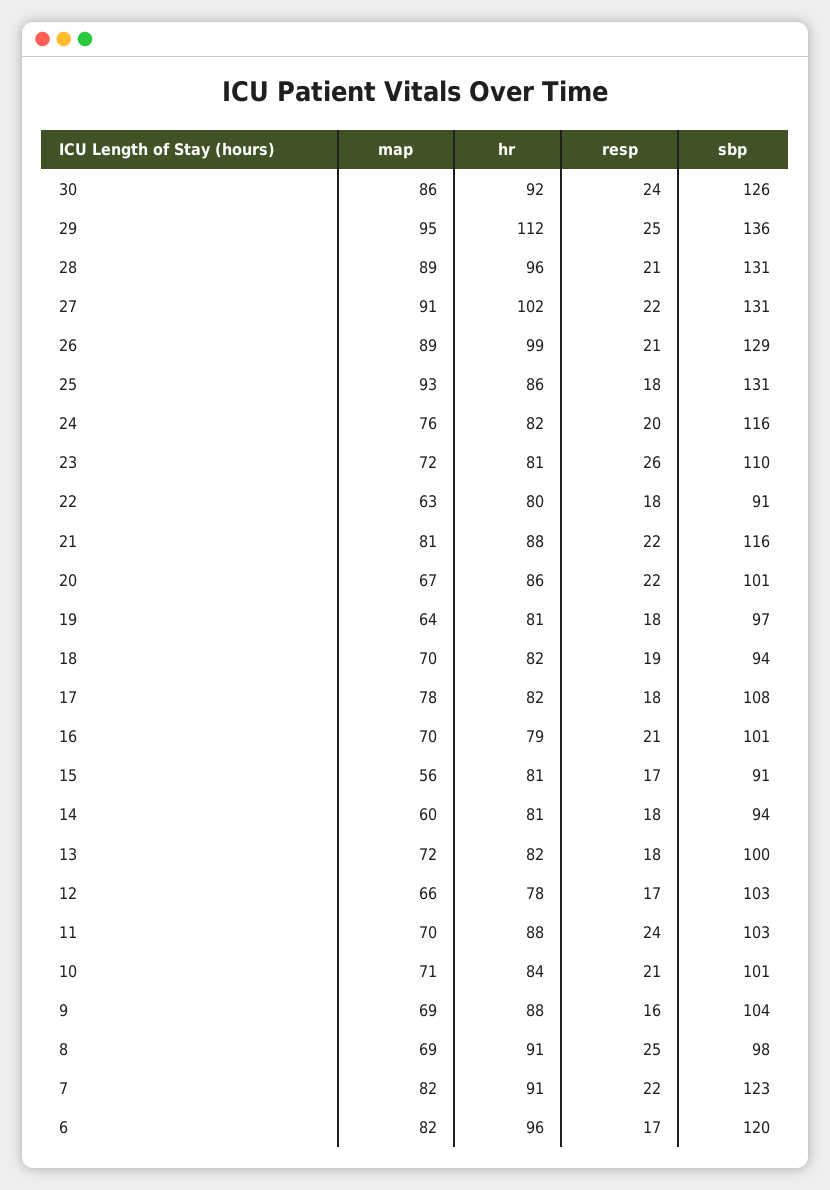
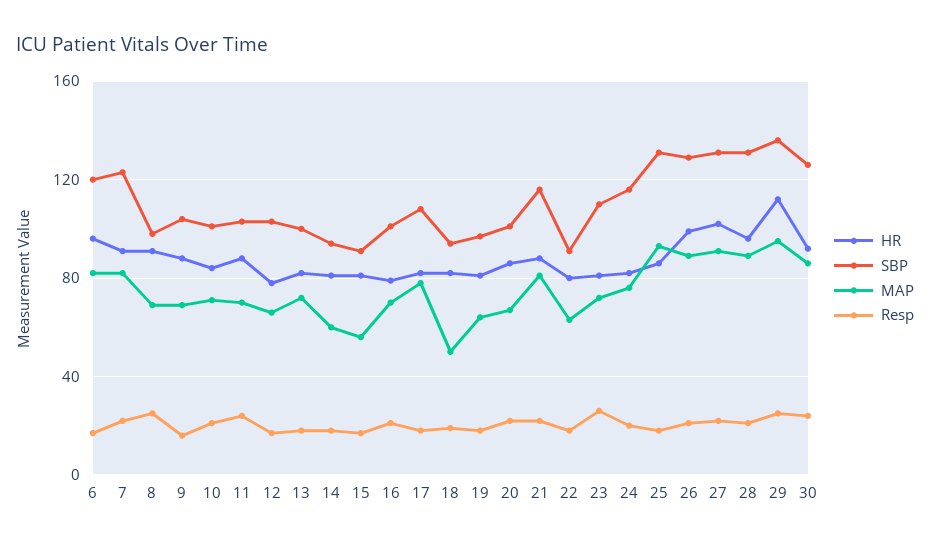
  {
    "map": {
      "30": 86,
      "29": 95,
      "28": 89,
      "27": 91,
      "26": 89,
      "25": 93,
      "24": 76,
      "23": 72,
      "22": 63,
      "21": 81,
      "20": 67,
      "19": 64,
-     "18": 70,
+     "18": 50,
      "17": 78,
      "16": 70,
      "15": 56,
      "14": 60,
      "13": 72,
      "12": 66,
      "11": 70,
      "10": 71,
      "9": 69,
      "8": 69,
      "7": 82,
      "6": 82
    },
    "hr": {
      "30": 92,
      "29": 112,
      "28": 96,
      "27": 102,
      "26": 99,
      "25": 86,
      "24": 82,
      "23": 81,
      "22": 80,
      "21": 88,
      "20": 86,
      "19": 81,
      "18": 82,
      "17": 82,
      "16": 79,
      "15": 81,
      "14": 81,
      "13": 82,
      "12": 78,
      "11": 88,
      "10": 84,
      "9": 88,
      "8": 91,
      "7": 91,
      "6": 96
    },
    "resp": {
      "30": 24,
      "29": 25,
      "28": 21,
      "27": 22,
      "26": 21,
      "25": 18,
      "24": 20,
      "23": 26,
      "22": 18,
      "21": 22,
      "20": 22,
      "19": 18,
      "18": 19,
      "17": 18,
      "16": 21,
      "15": 17,
      "14": 18,
      "13": 18,
      "12": 17,
      "11": 24,
      "10": 21,
      "9": 16,
      "8": 25,
      "7": 22,
      "6": 17
    },
    "sbp": {
      "30": 126,
      "29": 136,
      "28": 131,
      "27": 131,
      "26": 129,
      "25": 131,
      "24": 116,
      "23": 110,
      "22": 91,
      "21": 116,
      "20": 101,
      "19": 97,
      "18": 94,
      "17": 108,
      "16": 101,
      "15": 91,
      "14": 94,
      "13": 100,
      "12": 103,
      "11": 103,
      "10": 101,
      "9": 104,
      "8": 98,
      "7": 123,
      "6": 120
    }
  }

